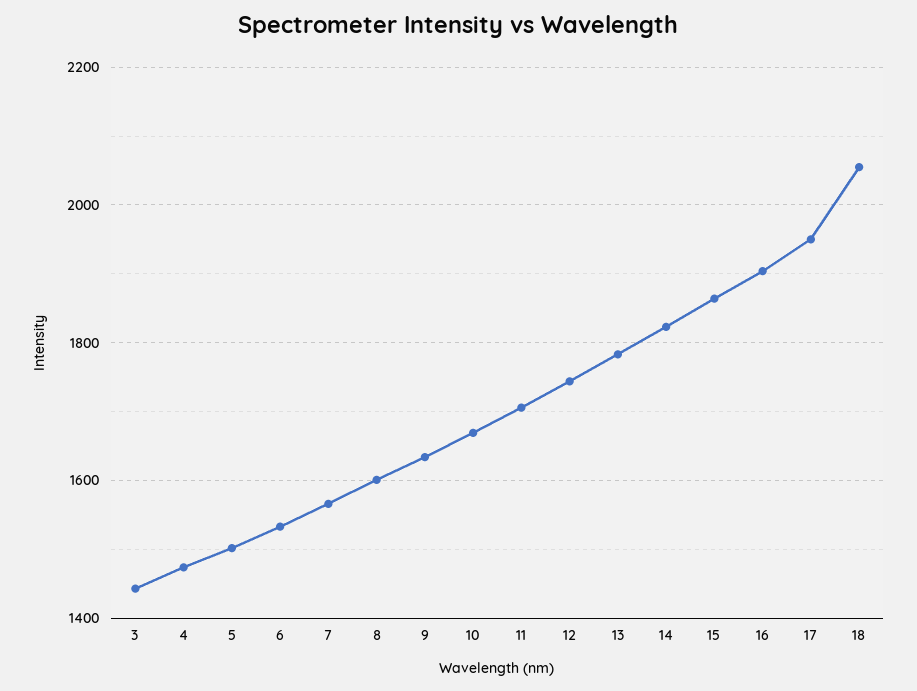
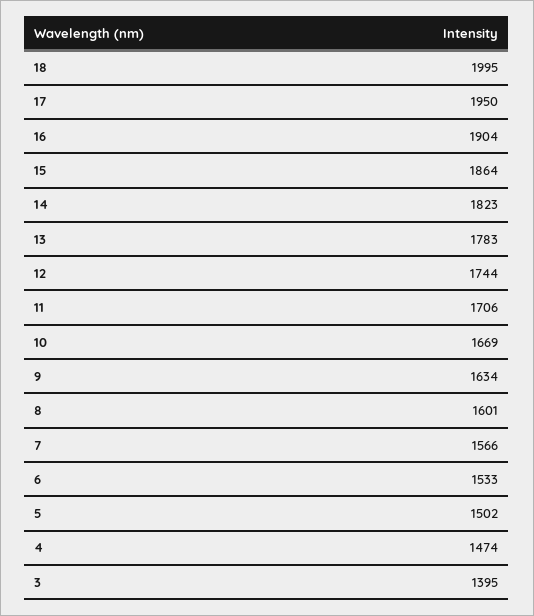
  {
-   "3": 1440,
+   "3": 1395,
    "4": 1474,
    "5": 1502,
    "6": 1533,
    "7": 1566,
    "8": 1601,
    "9": 1634,
    "10": 1669,
    "11": 1706,
    "12": 1744,
    "13": 1783,
    "14": 1823,
    "15": 1864,
    "16": 1904,
    "17": 1950,
-   "18": 2060
+   "18": 1995
  }

